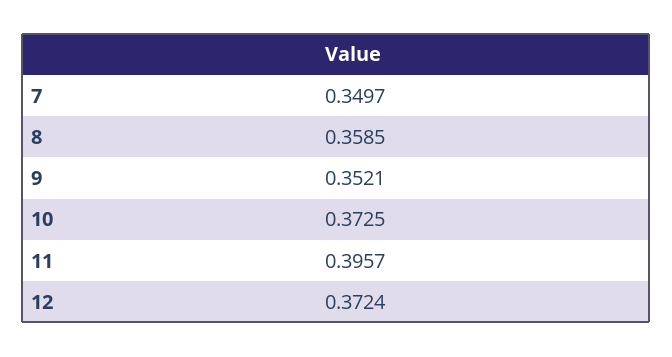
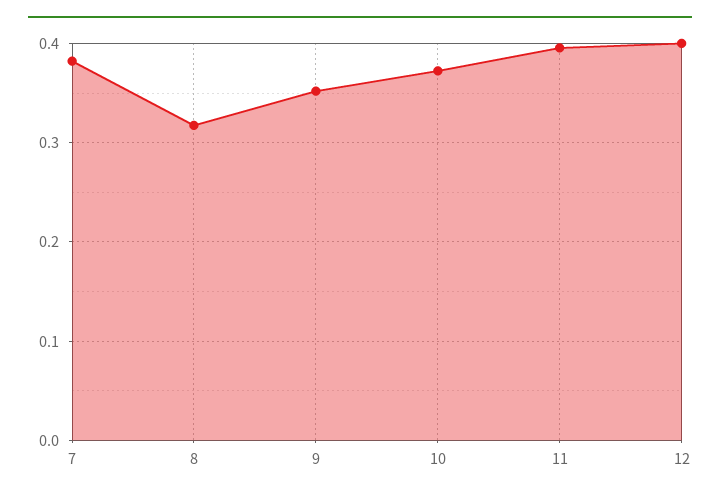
  {
-   "7": 0.3497,
+   "7": 0.38,
-   "8": 0.3585,
+   "8": 0.32,
    "9": 0.3521,
    "10": 0.3725,
    "11": 0.3957,
-   "12": 0.3724
+   "12": 0.4
  }

